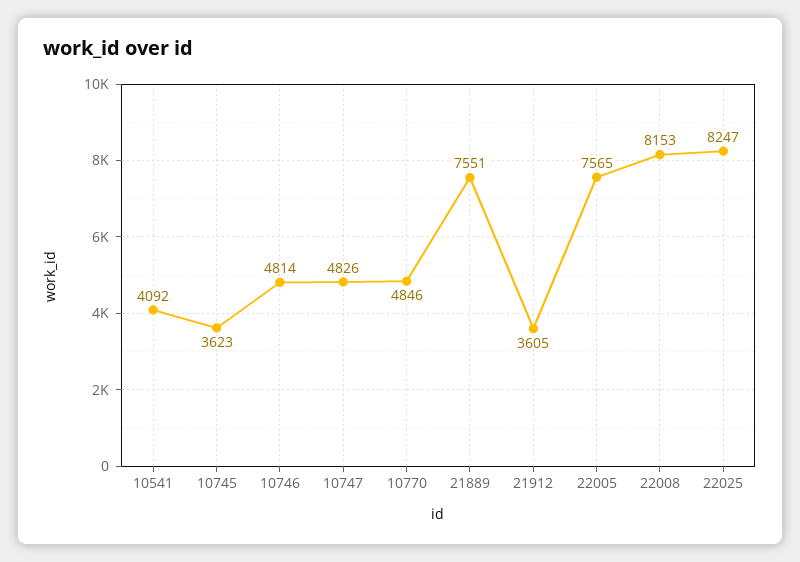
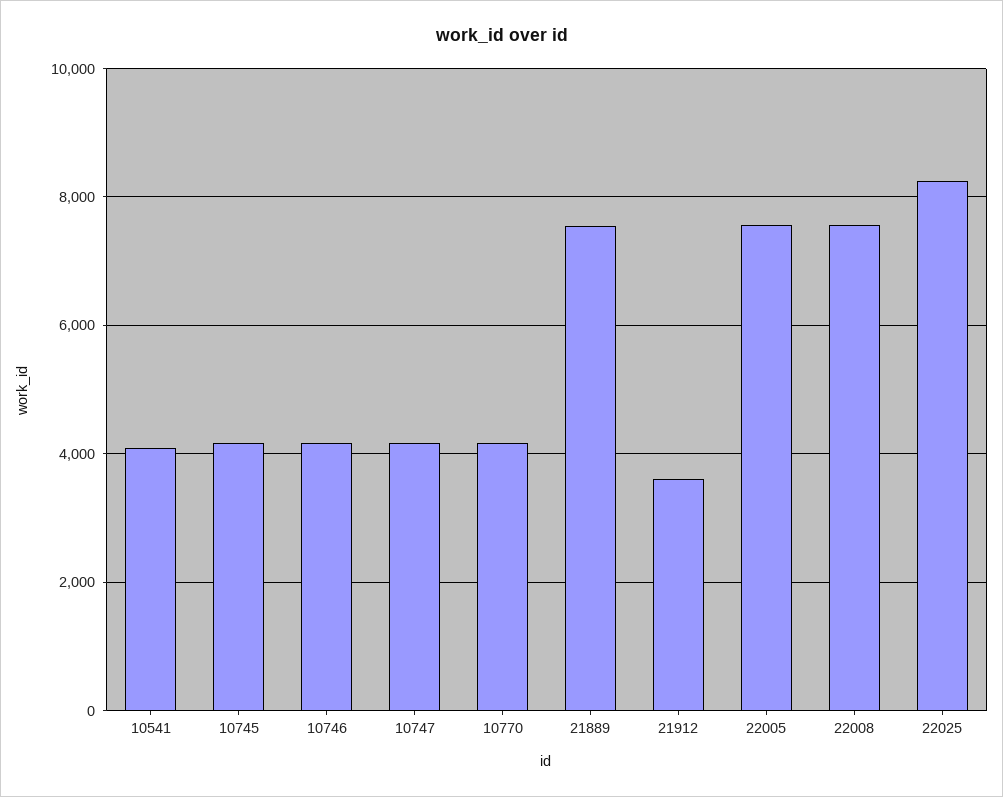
  {
    "10541": 4092,
-   "10745": 3623,
+   "10745": 4200,
-   "10746": 4814,
+   "10746": 4200,
-   "10747": 4826,
+   "10747": 4200,
-   "10770": 4846,
+   "10770": 4200,
    "21889": 7551,
    "21912": 3605,
    "22005": 7565,
-   "22008": 8153,
+   "22008": 7600,
    "22025": 8247
  }

